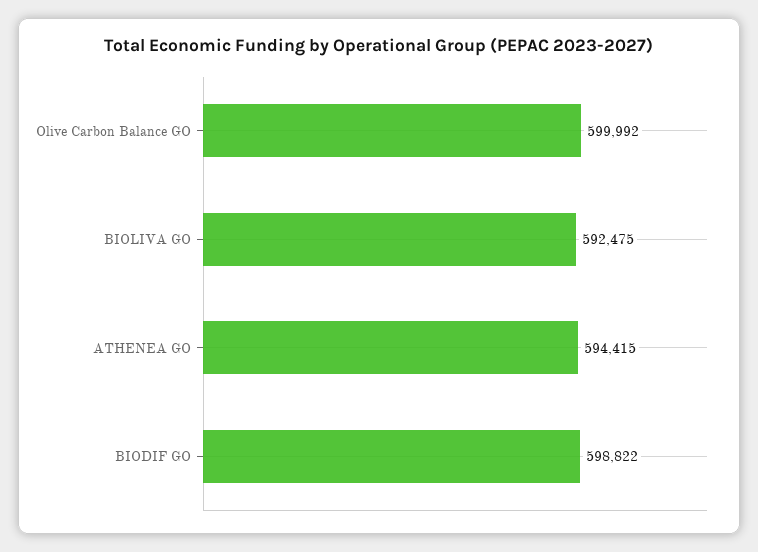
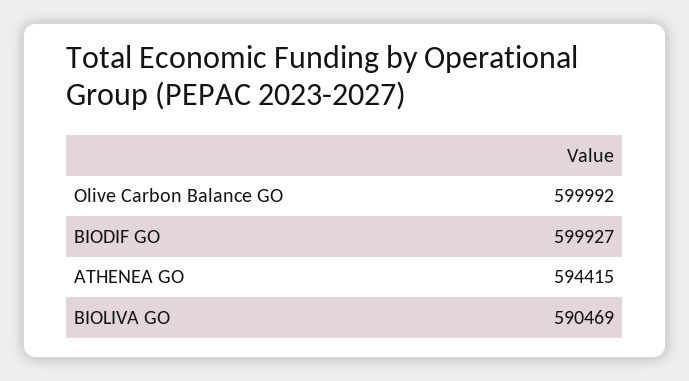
  {
    "Olive Carbon Balance GO": 599992,
-   "BIOLIVA GO": 592475,
+   "BIOLIVA GO": 590469,
    "ATHENEA GO": 594415,
-   "BIODIF GO": 598822
+   "BIODIF GO": 599927
  }

